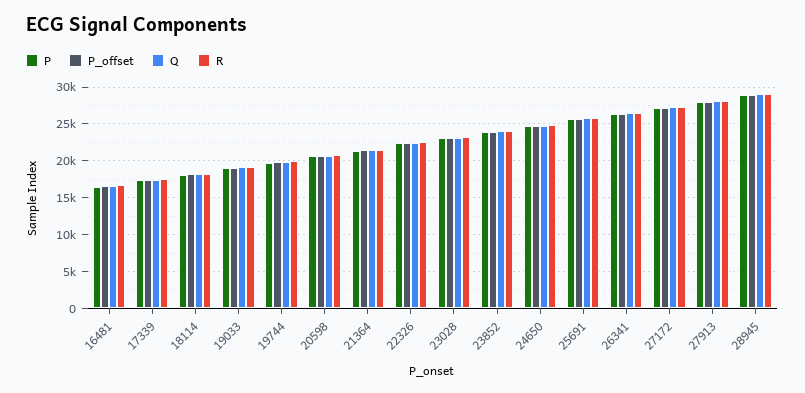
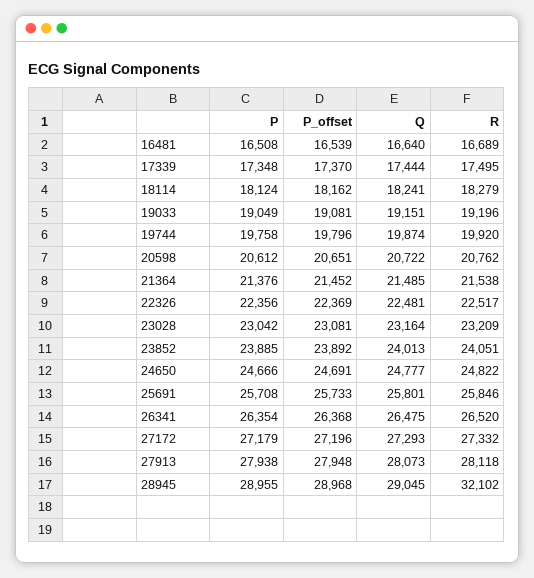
  {
    "P": {
      "16481": 16508,
      "17339": 17348,
      "18114": 18124,
      "19033": 19049,
      "19744": 19758,
      "20598": 20612,
      "21364": 21376,
      "22326": 22356,
      "23028": 23042,
      "23852": 23885,
      "24650": 24666,
      "25691": 25708,
      "26341": 26354,
      "27172": 27179,
      "27913": 27938,
      "28945": 28955
    },
    "P_offset": {
      "16481": 16539,
      "17339": 17370,
      "18114": 18162,
      "19033": 19081,
      "19744": 19796,
      "20598": 20651,
      "21364": 21452,
      "22326": 22369,
      "23028": 23081,
      "23852": 23892,
      "24650": 24691,
      "25691": 25733,
      "26341": 26368,
      "27172": 27196,
      "27913": 27948,
      "28945": 28968
    },
    "Q": {
      "16481": 16640,
      "17339": 17444,
      "18114": 18241,
      "19033": 19151,
      "19744": 19874,
      "20598": 20722,
      "21364": 21485,
      "22326": 22481,
      "23028": 23164,
      "23852": 24013,
      "24650": 24777,
      "25691": 25801,
      "26341": 26475,
      "27172": 27293,
      "27913": 28073,
      "28945": 29045
    },
    "R": {
      "16481": 16689,
      "17339": 17495,
      "18114": 18279,
      "19033": 19196,
      "19744": 19920,
      "20598": 20762,
      "21364": 21538,
      "22326": 22517,
      "23028": 23209,
      "23852": 24051,
      "24650": 24822,
      "25691": 25846,
      "26341": 26520,
      "27172": 27332,
      "27913": 28118,
-     "28945": 29000
+     "28945": 32102
    }
  }

